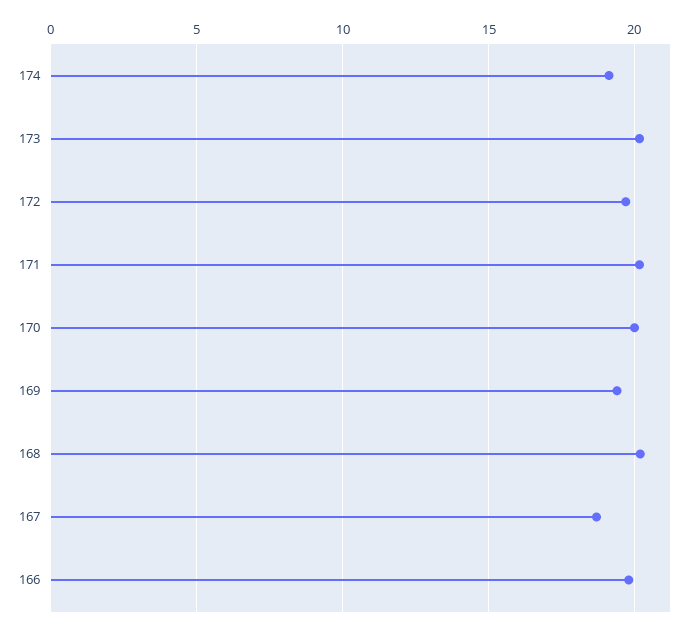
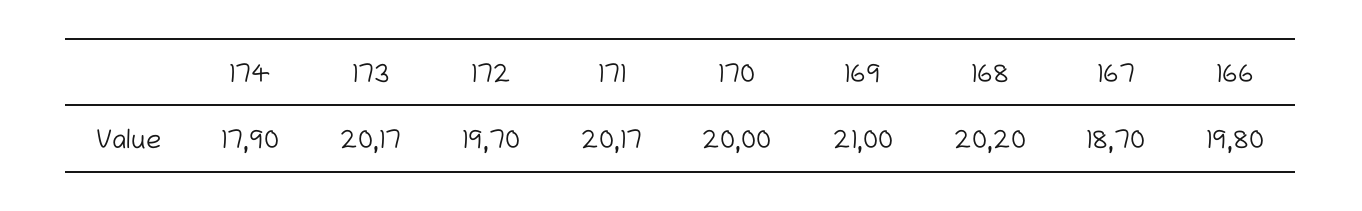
  {
-   "174": 19,
+   "174": 17.9,
    "173": 20.17,
    "172": 19.7,
    "171": 20.17,
    "170": 20,
-   "169": 19.5,
+   "169": 21,
    "168": 20.2,
    "167": 18.7,
    "166": 19.8
  }

